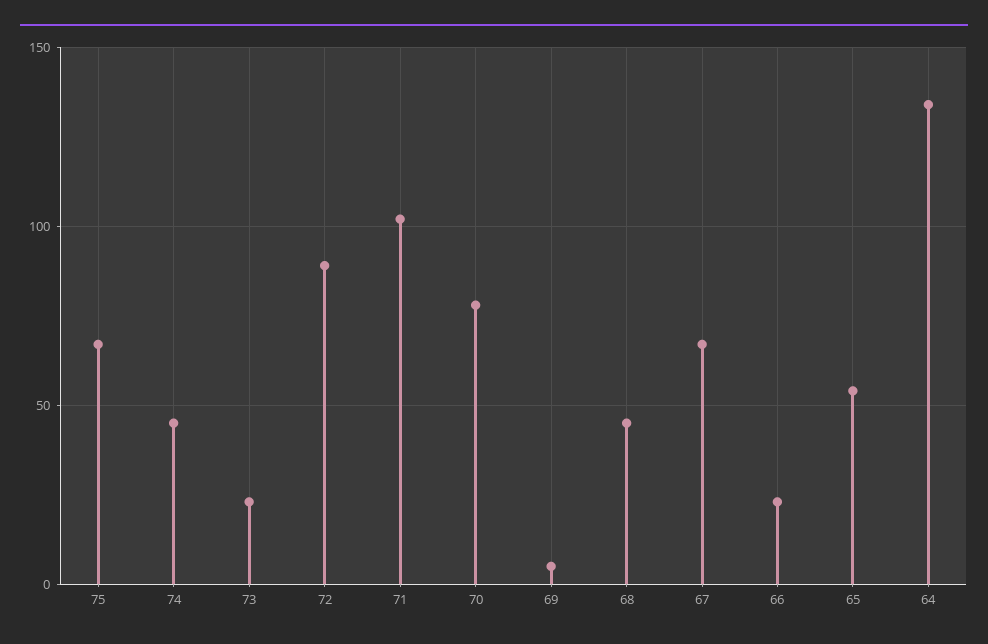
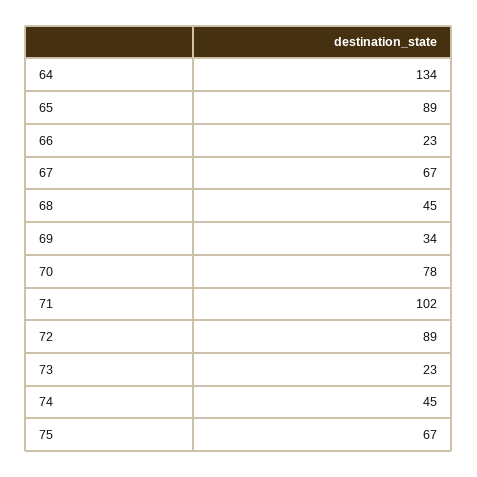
  {
    "75": 67,
    "74": 45,
    "73": 23,
    "72": 89,
    "71": 102,
    "70": 78,
-   "69": 5,
+   "69": 34,
    "68": 45,
    "67": 67,
    "66": 23,
-   "65": 55,
+   "65": 89,
    "64": 134
  }

